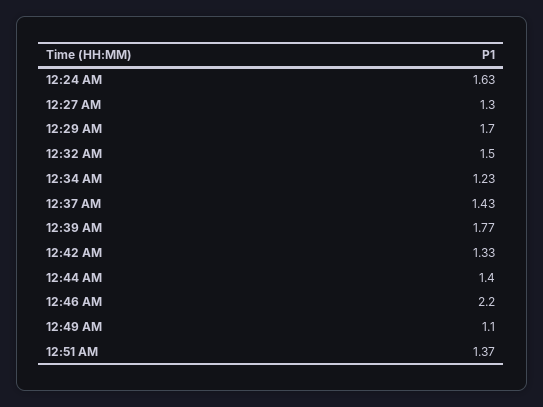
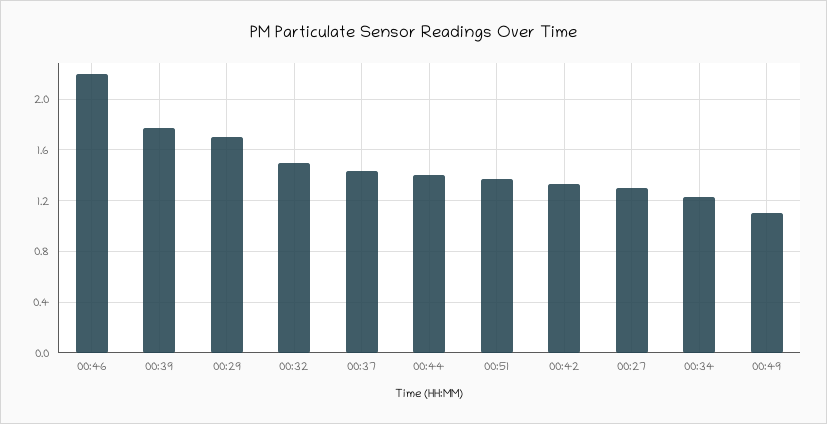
  {
-   "12:24 AM": 1.63,
    "12:27 AM": 1.3,
    "12:29 AM": 1.7,
    "12:32 AM": 1.5,
    "12:34 AM": 1.23,
    "12:37 AM": 1.43,
    "12:39 AM": 1.77,
    "12:42 AM": 1.33,
    "12:44 AM": 1.4,
    "12:46 AM": 2.2,
    "12:49 AM": 1.1,
    "12:51 AM": 1.37
  }

